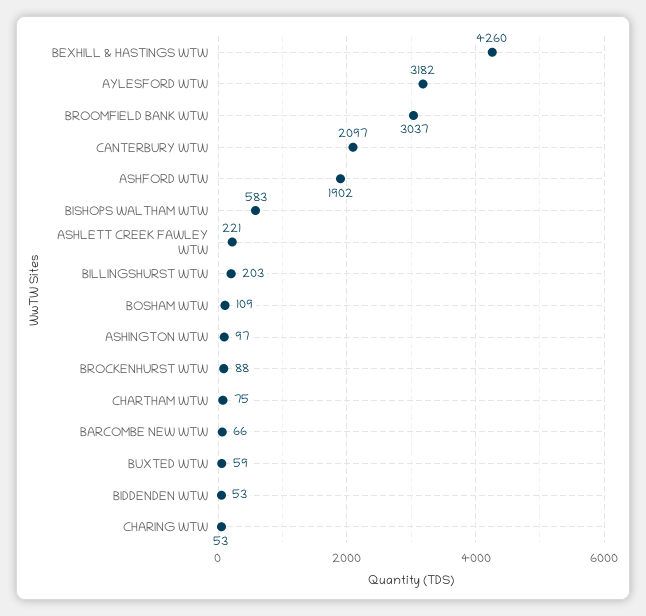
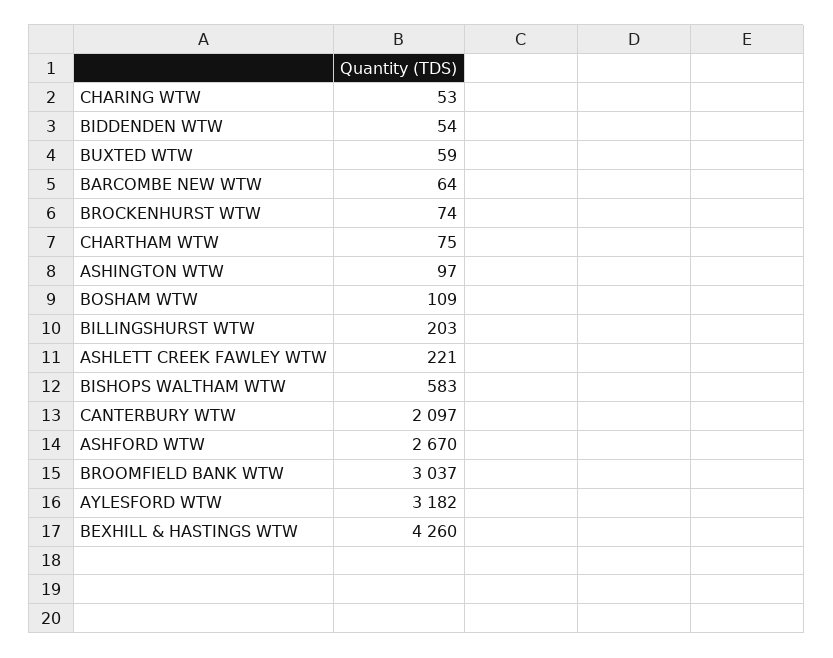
  {
    "BEXHILL & HASTINGS WTW": 4260,
    "AYLESFORD WTW": 3182,
    "BROOMFIELD BANK WTW": 3037,
    "CANTERBURY WTW": 2097,
-   "ASHFORD WTW": 1902,
+   "ASHFORD WTW": 2670,
    "BISHOPS WALTHAM WTW": 583,
    "ASHLETT CREEK FAWLEY WTW": 221,
    "BILLINGSHURST WTW": 203,
    "BOSHAM WTW": 109,
    "ASHINGTON WTW": 97,
-   "BROCKENHURST WTW": 88,
+   "BROCKENHURST WTW": 74,
    "CHARTHAM WTW": 75,
-   "BARCOMBE NEW WTW": 66,
+   "BARCOMBE NEW WTW": 64,
    "BUXTED WTW": 59,
-   "BIDDENDEN WTW": 53,
+   "BIDDENDEN WTW": 54,
    "CHARING WTW": 53
  }

